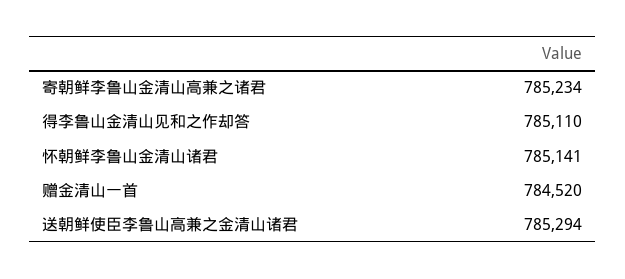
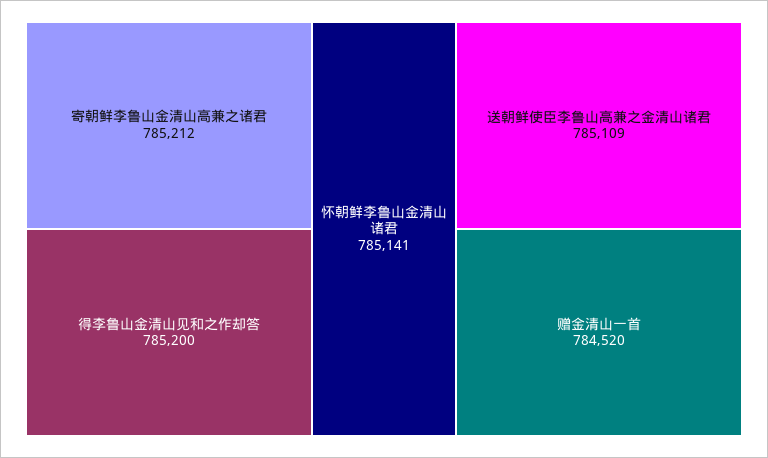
  {
-   "寄朝鲜李鲁山金清山高兼之诸君": 785234,
+   "寄朝鲜李鲁山金清山高兼之诸君": 785212,
-   "得李鲁山金清山见和之作却答": 785110,
+   "得李鲁山金清山见和之作却答": 785200,
    "怀朝鲜李鲁山金清山诸君": 785141,
    "赠金清山一首": 784520,
-   "送朝鲜使臣李鲁山高兼之金清山诸君": 785294
+   "送朝鲜使臣李鲁山高兼之金清山诸君": 785109
  }

